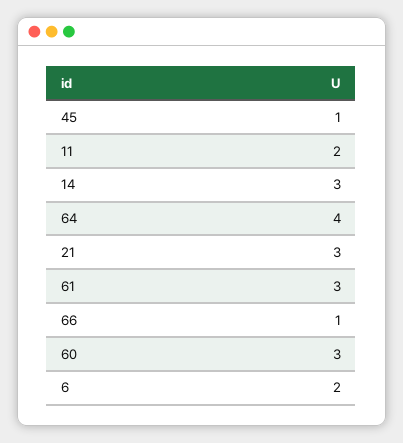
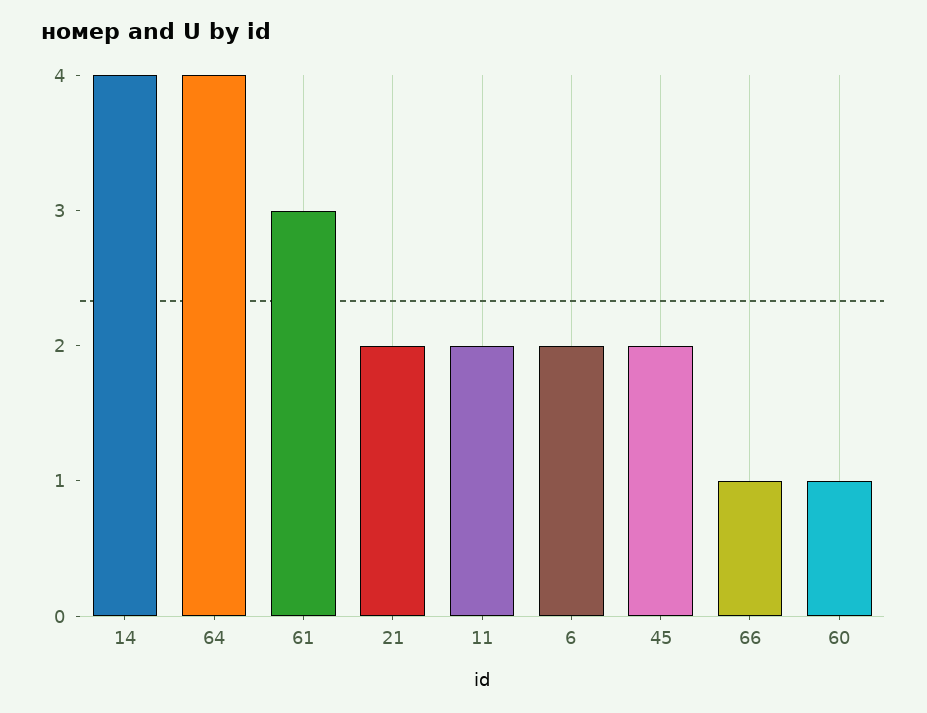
  {
-   "45": 1,
+   "45": 2,
    "11": 2,
-   "14": 3,
+   "14": 4,
    "64": 4,
-   "21": 3,
+   "21": 2,
    "61": 3,
    "66": 1,
-   "60": 3,
+   "60": 1,
    "6": 2
  }

